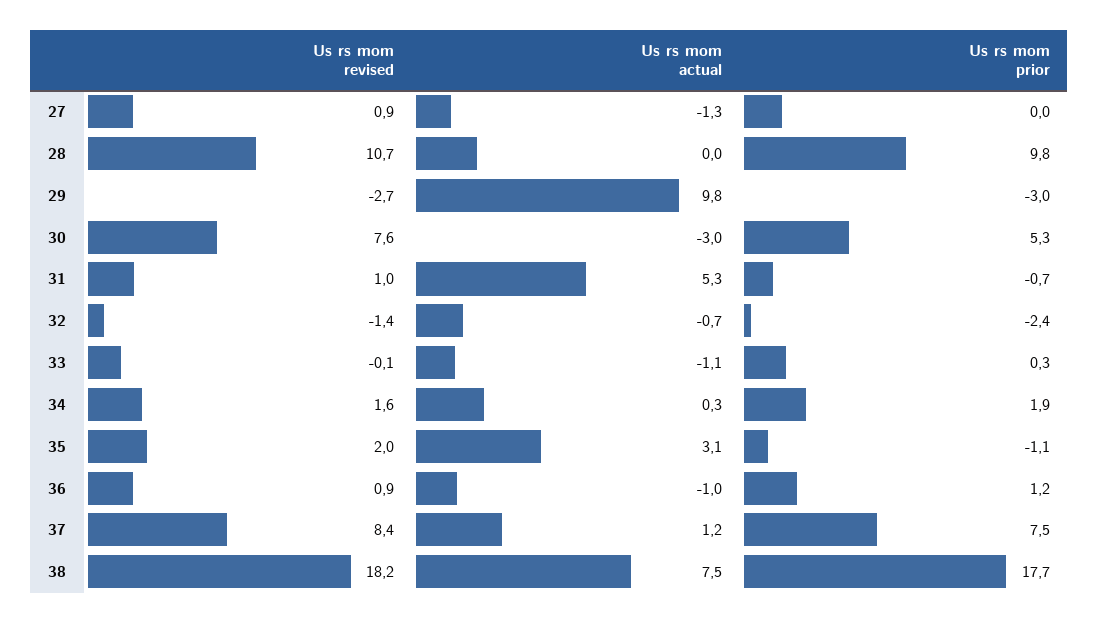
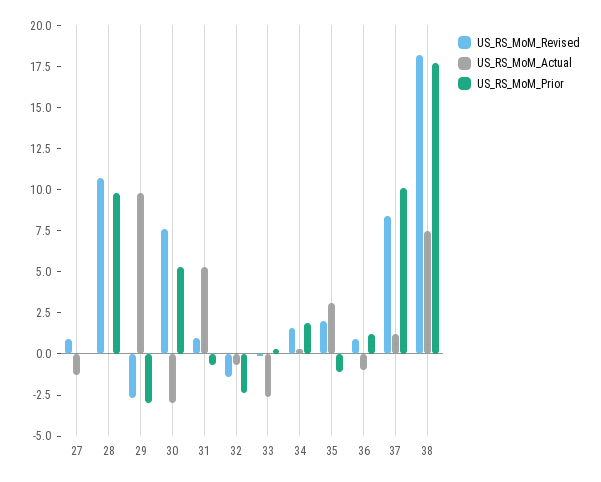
  {
    "Us rs mom revised": {
      "27": 0.9,
      "28": 10.7,
      "29": -2.7,
      "30": 7.6,
      "31": 1,
      "32": -1.4,
      "33": -0.1,
      "34": 1.6,
      "35": 2,
      "36": 0.9,
      "37": 8.4,
      "38": 18.2
    },
    "Us rs mom actual": {
      "27": -1.3,
      "28": 0,
      "29": 9.8,
      "30": -3,
      "31": 5.3,
      "32": -0.7,
-     "33": -1.1,
+     "33": -2.5,
      "34": 0.3,
      "35": 3.1,
      "36": -1,
      "37": 1.2,
      "38": 7.5
    },
    "Us rs mom prior": {
      "27": 0,
      "28": 9.8,
      "29": -3,
      "30": 5.3,
      "31": -0.7,
      "32": -2.4,
      "33": 0.3,
      "34": 1.9,
      "35": -1.1,
      "36": 1.2,
-     "37": 7.5,
+     "37": 10,
      "38": 17.7
    }
  }

